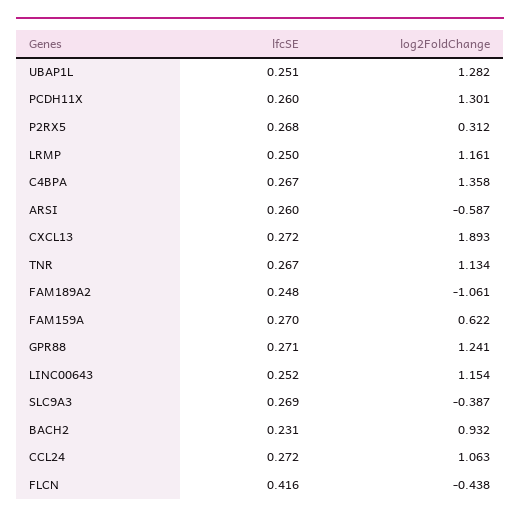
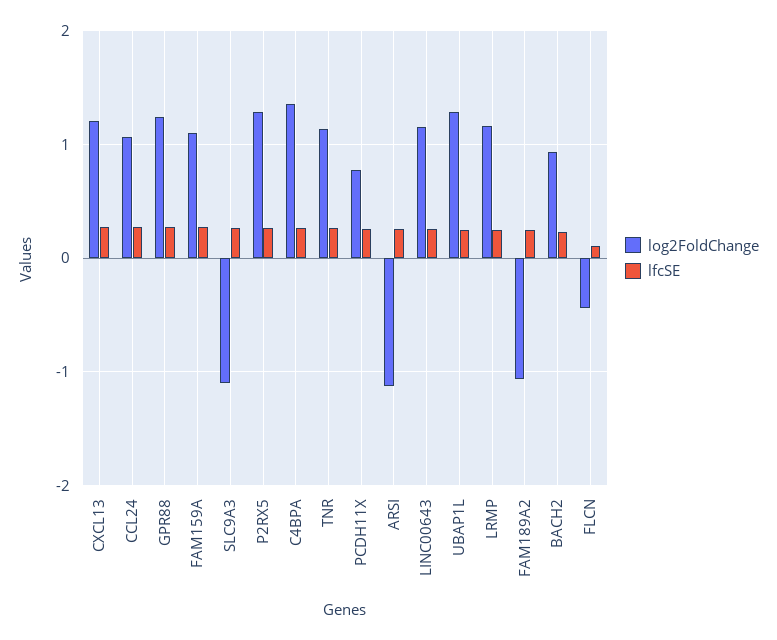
  {
    "lfcSE": {
      "UBAP1L": 0.251,
      "PCDH11X": 0.26,
      "P2RX5": 0.268,
      "LRMP": 0.25,
      "C4BPA": 0.267,
      "ARSI": 0.26,
      "CXCL13": 0.272,
      "TNR": 0.267,
      "FAM189A2": 0.248,
      "FAM159A": 0.27,
      "GPR88": 0.271,
      "LINC00643": 0.252,
      "SLC9A3": 0.269,
      "BACH2": 0.231,
      "CCL24": 0.272,
-     "FLCN": 0.416
+     "FLCN": 0.1
    },
    "log2FoldChange": {
      "UBAP1L": 1.282,
-     "PCDH11X": 1.301,
+     "PCDH11X": 0.8,
-     "P2RX5": 0.312,
+     "P2RX5": 1.3,
      "LRMP": 1.161,
      "C4BPA": 1.358,
-     "ARSI": -0.587,
+     "ARSI": -1.1,
-     "CXCL13": 1.893,
+     "CXCL13": 1.2,
      "TNR": 1.134,
      "FAM189A2": -1.061,
-     "FAM159A": 0.622,
+     "FAM159A": 1.1,
      "GPR88": 1.241,
      "LINC00643": 1.154,
-     "SLC9A3": -0.387,
+     "SLC9A3": -1.1,
      "BACH2": 0.932,
      "CCL24": 1.063,
      "FLCN": -0.438
    }
  }

